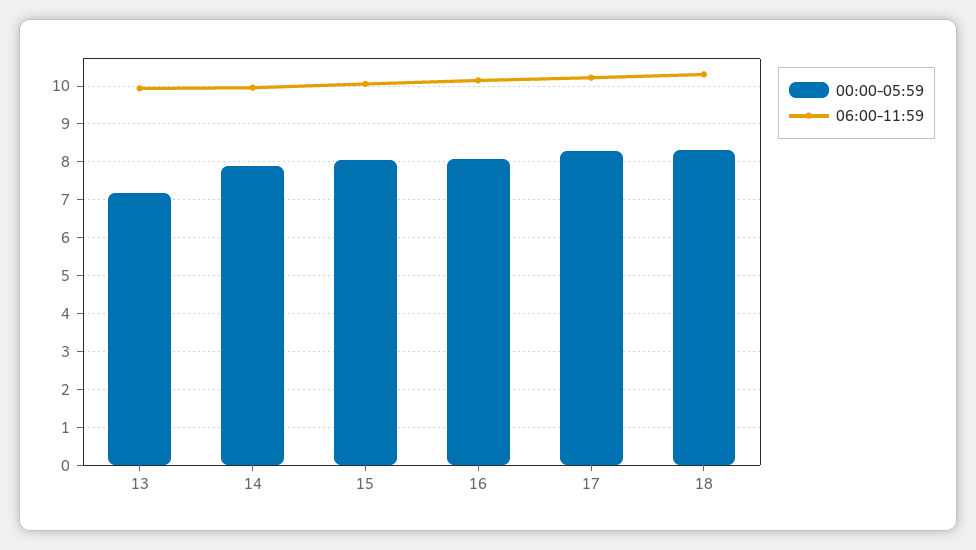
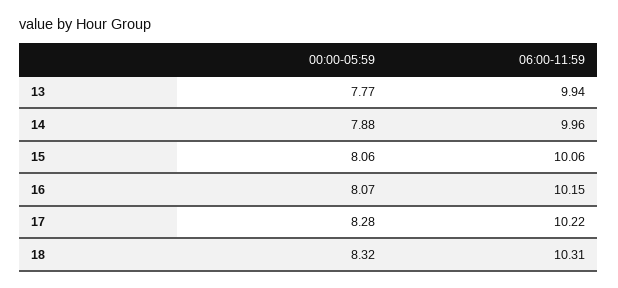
  {
    "00:00-05:59": {
-     "13": 7.2,
+     "13": 7.77,
      "14": 7.88,
      "15": 8.06,
      "16": 8.07,
      "17": 8.28,
      "18": 8.32
    },
    "06:00-11:59": {
      "13": 9.94,
      "14": 9.96,
      "15": 10.06,
      "16": 10.15,
      "17": 10.22,
      "18": 10.31
    }
  }

